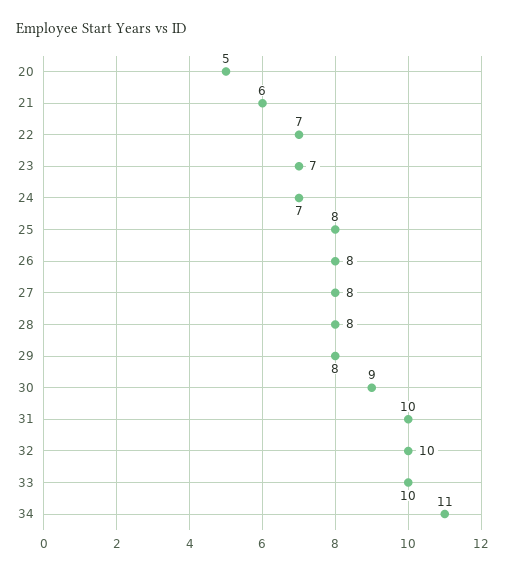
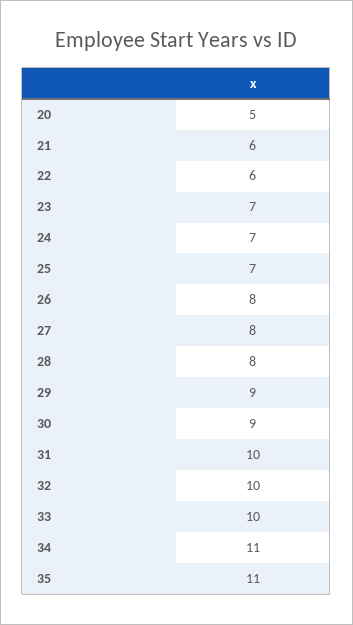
  {
    "20": 5,
    "21": 6,
-   "22": 7,
+   "22": 6,
    "23": 7,
    "24": 7,
-   "25": 8,
+   "25": 7,
    "26": 8,
    "27": 8,
    "28": 8,
-   "29": 8,
+   "29": 9,
    "30": 9,
    "31": 10,
    "32": 10,
    "33": 10,
-   "34": 11
+   "34": 11,
+   "35": 11
  }

